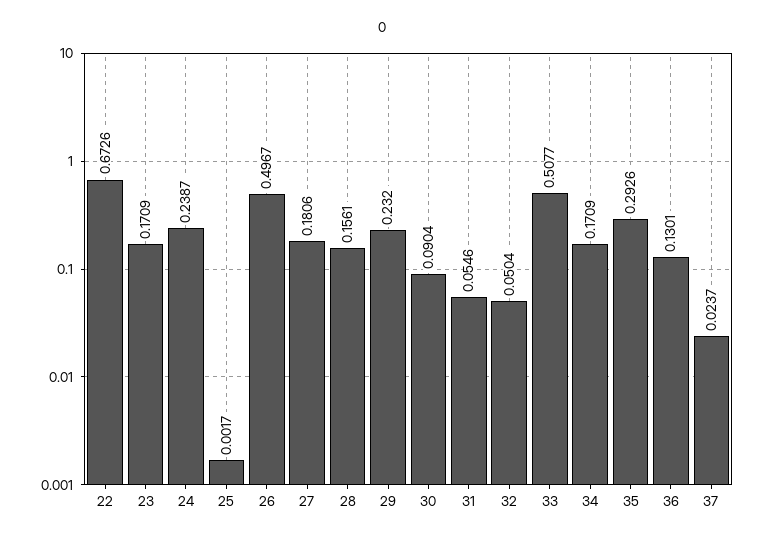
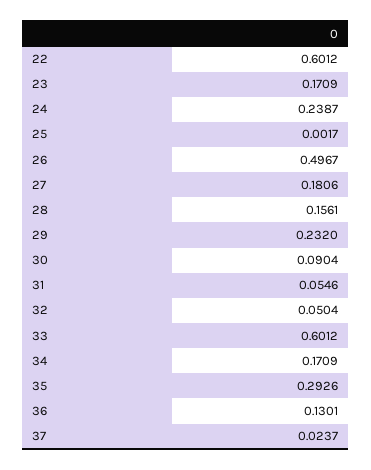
  {
-   "22": 0.6726,
+   "22": 0.6012,
    "23": 0.1709,
    "24": 0.2387,
    "25": 0.0017,
    "26": 0.4967,
    "27": 0.1806,
    "28": 0.1561,
    "29": 0.232,
    "30": 0.0904,
    "31": 0.0546,
    "32": 0.0504,
-   "33": 0.5077,
+   "33": 0.6012,
    "34": 0.1709,
    "35": 0.2926,
    "36": 0.1301,
    "37": 0.0237
  }

